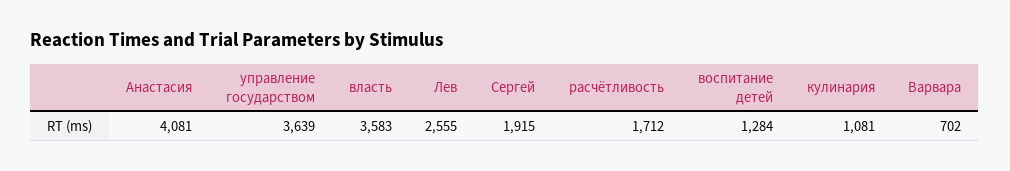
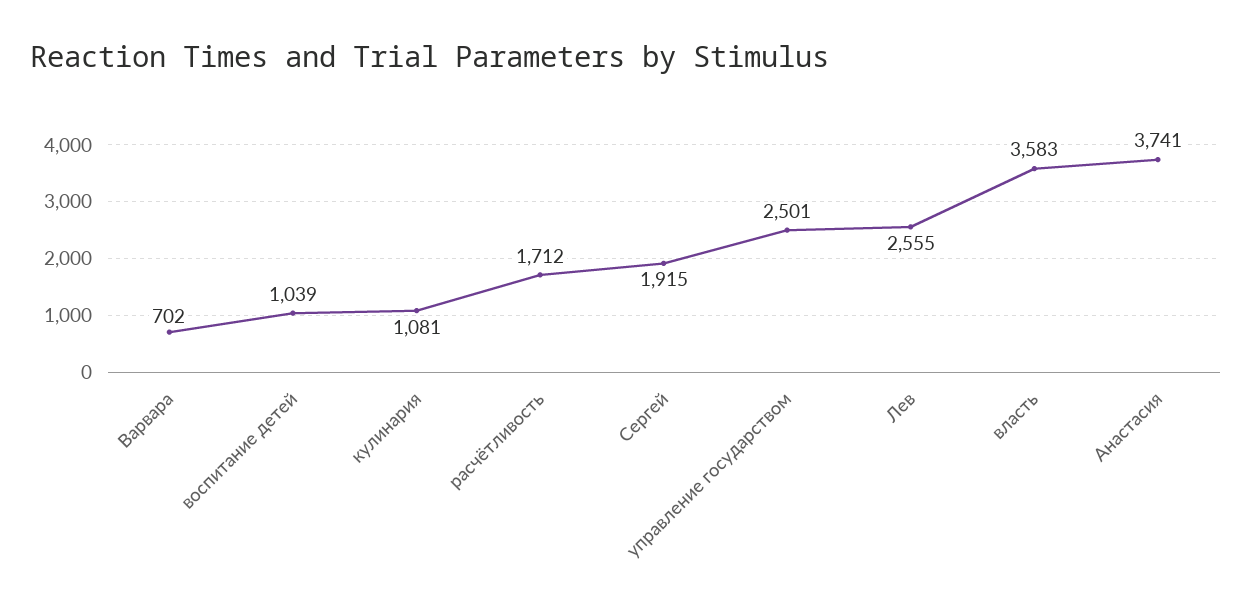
  {
-   "Анастасия": 4081,
+   "Анастасия": 3741,
-   "управление государством": 3639,
+   "управление государством": 2501,
    "власть": 3583,
    "Лев": 2555,
    "Сергей": 1915,
    "расчётливость": 1712,
-   "воспитание детей": 1284,
+   "воспитание детей": 1039,
    "кулинария": 1081,
    "Варвара": 702
  }

